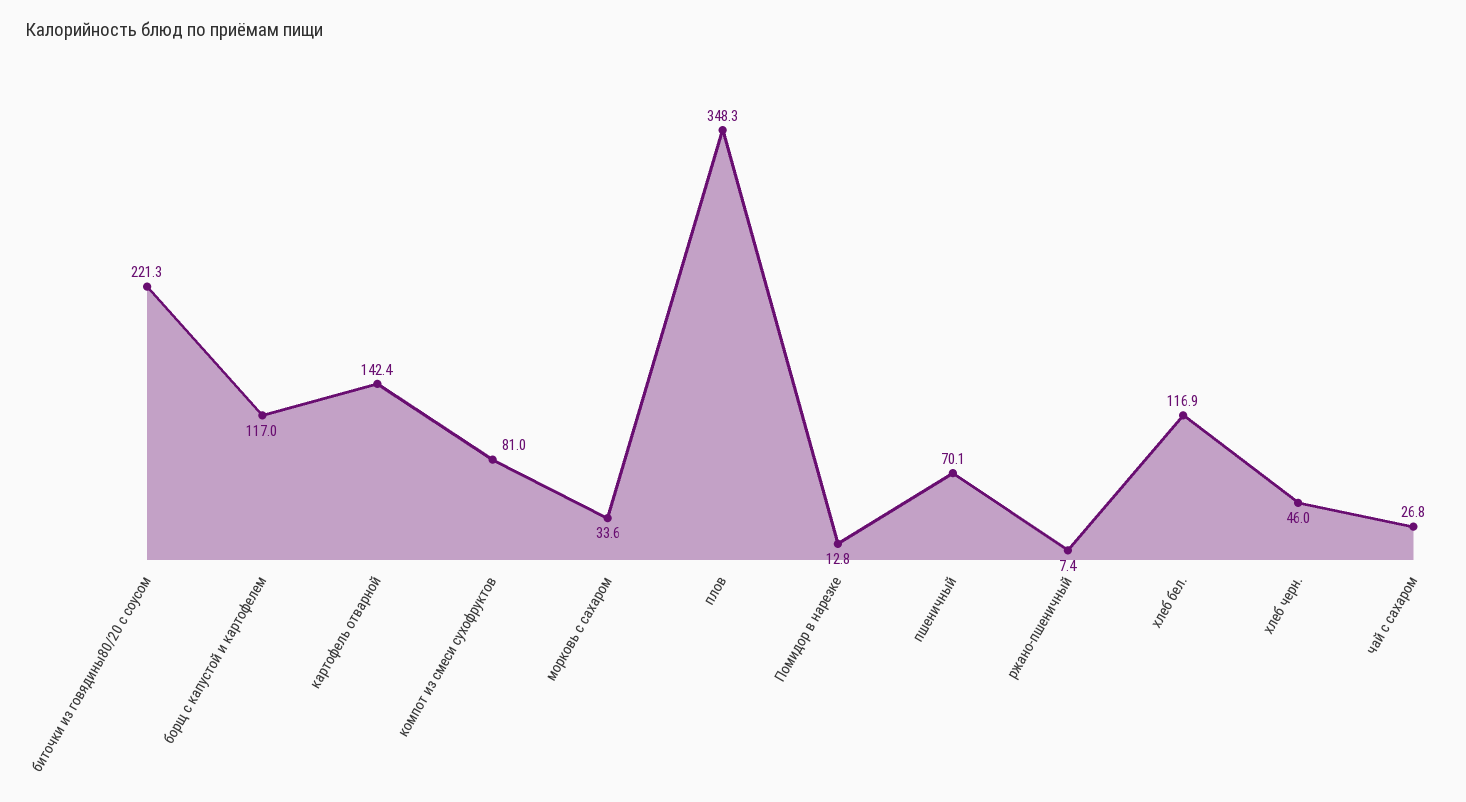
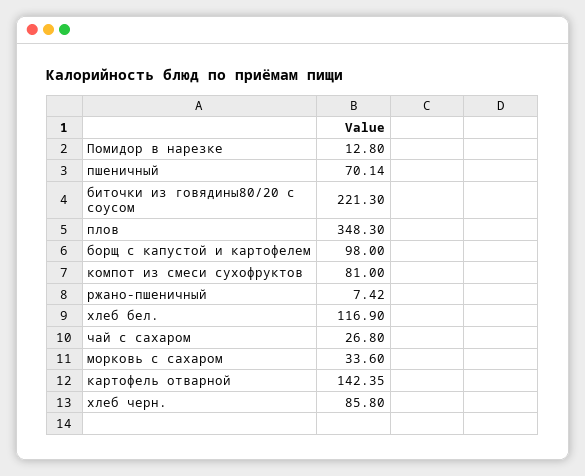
  {
    "биточки из говядины80/20 с соусом": 221.3,
-   "борщ с капустой и картофелем": 117,
+   "борщ с капустой и картофелем": 98,
    "картофель отварной": 142.35,
    "компот из смеси сухофруктов": 81,
    "морковь с сахаром": 33.6,
    "плов": 348.3,
    "Помидор в нарезке": 12.8,
    "пшеничный": 70.14,
    "ржано-пшеничный": 7.42,
    "хлеб бел.": 116.9,
-   "хлеб черн.": 46,
+   "хлеб черн.": 85.8,
    "чай с сахаром": 26.8
  }

